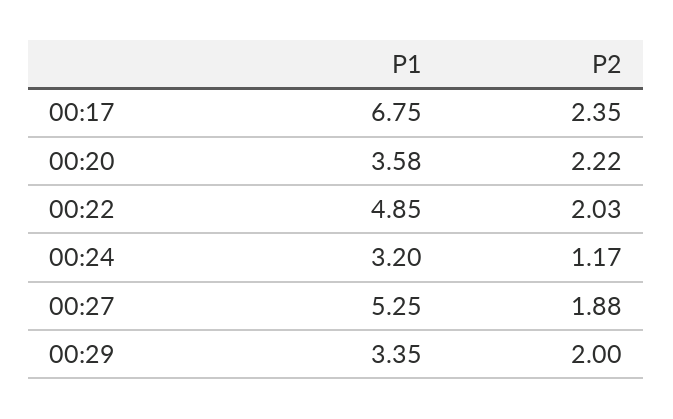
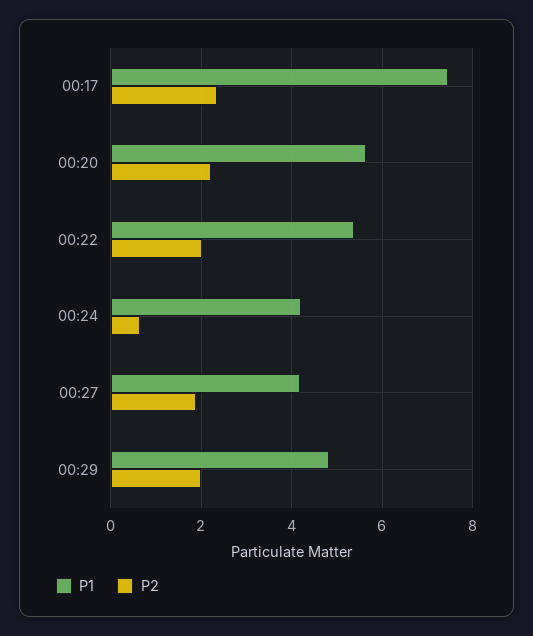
  {
    "P1": {
-     "00:17": 6.75,
+     "00:17": 7.4,
-     "00:20": 3.58,
+     "00:20": 5.6,
-     "00:22": 4.85,
+     "00:22": 5.4,
-     "00:24": 3.2,
+     "00:24": 4.2,
-     "00:27": 5.25,
+     "00:27": 4.2,
-     "00:29": 3.35
+     "00:29": 4.8
    },
    "P2": {
      "00:17": 2.35,
      "00:20": 2.22,
      "00:22": 2.03,
-     "00:24": 1.17,
+     "00:24": 0.6,
      "00:27": 1.88,
      "00:29": 2
    }
  }

